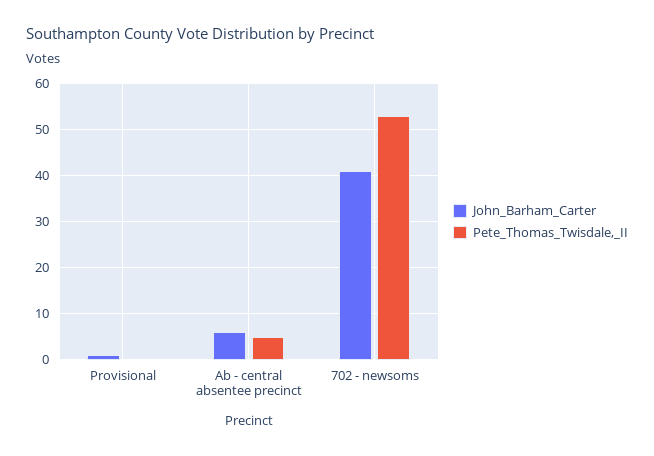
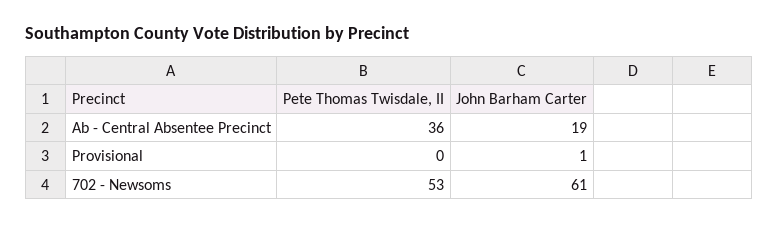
  {
    "John_Barham_Carter": {
      "Provisional": 1,
-     "Ab - central absentee precinct": 5,
+     "Ab - central absentee precinct": 19,
-     "702 - newsoms": 40
+     "702 - newsoms": 61
    },
    "Pete_Thomas_Twisdale,_II": {
      "Provisional": 0,
-     "Ab - central absentee precinct": 5,
+     "Ab - central absentee precinct": 36,
      "702 - newsoms": 53
    }
  }

